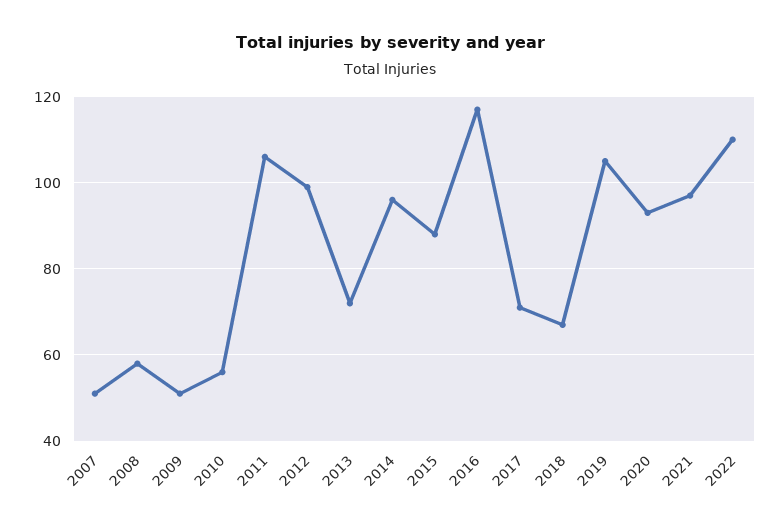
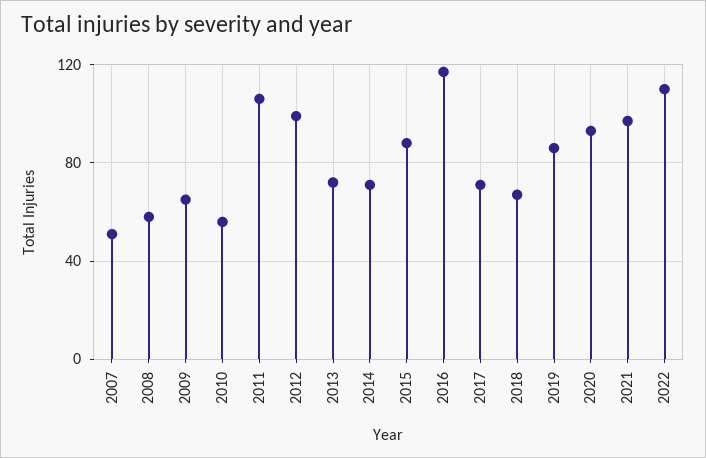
  {
    "2007": 50,
    "2008": 60,
-   "2009": 50,
+   "2009": 65,
    "2010": 55,
    "2011": 105,
    "2012": 100,
    "2013": 70,
-   "2014": 95,
+   "2014": 70,
    "2015": 90,
    "2016": 115,
    "2017": 70,
    "2018": 65,
-   "2019": 105,
+   "2019": 85,
    "2020": 95,
    "2021": 95,
    "2022": 110
  }

